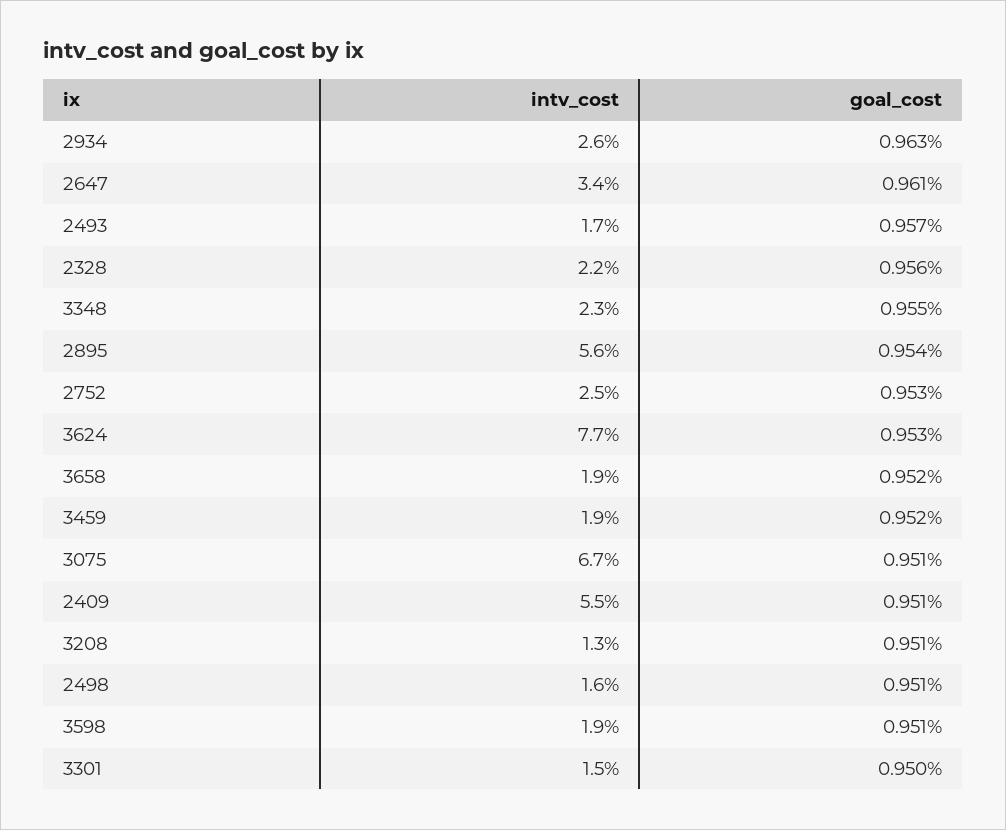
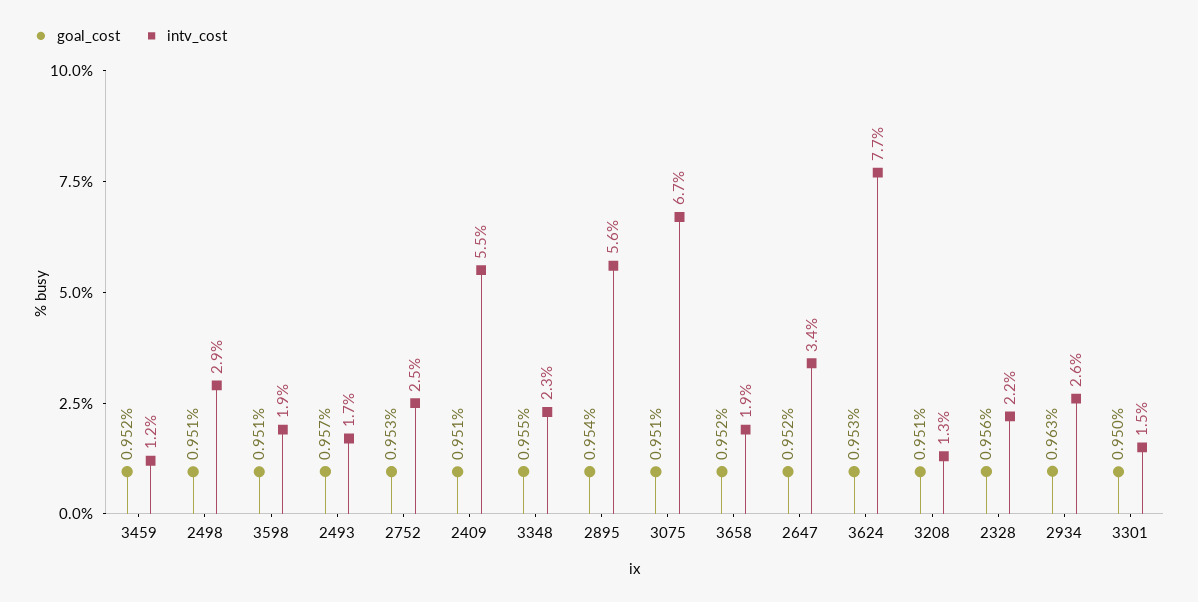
  {
    "intv_cost": {
      "2934": 2.6,
      "2647": 3.4,
      "2493": 1.7,
      "2328": 2.2,
      "3348": 2.3,
      "2895": 5.6,
      "2752": 2.5,
      "3624": 7.7,
      "3658": 1.9,
-     "3459": 1.9,
+     "3459": 1.2,
      "3075": 6.7,
      "2409": 5.5,
      "3208": 1.3,
-     "2498": 1.6,
+     "2498": 2.9,
      "3598": 1.9,
      "3301": 1.5
    },
    "goal_cost": {
      "2934": 0.963,
-     "2647": 0.961,
+     "2647": 0.952,
      "2493": 0.957,
      "2328": 0.956,
      "3348": 0.955,
      "2895": 0.954,
      "2752": 0.953,
      "3624": 0.953,
      "3658": 0.952,
      "3459": 0.952,
      "3075": 0.951,
      "2409": 0.951,
      "3208": 0.951,
      "2498": 0.951,
      "3598": 0.951,
      "3301": 0.95
    }
  }

